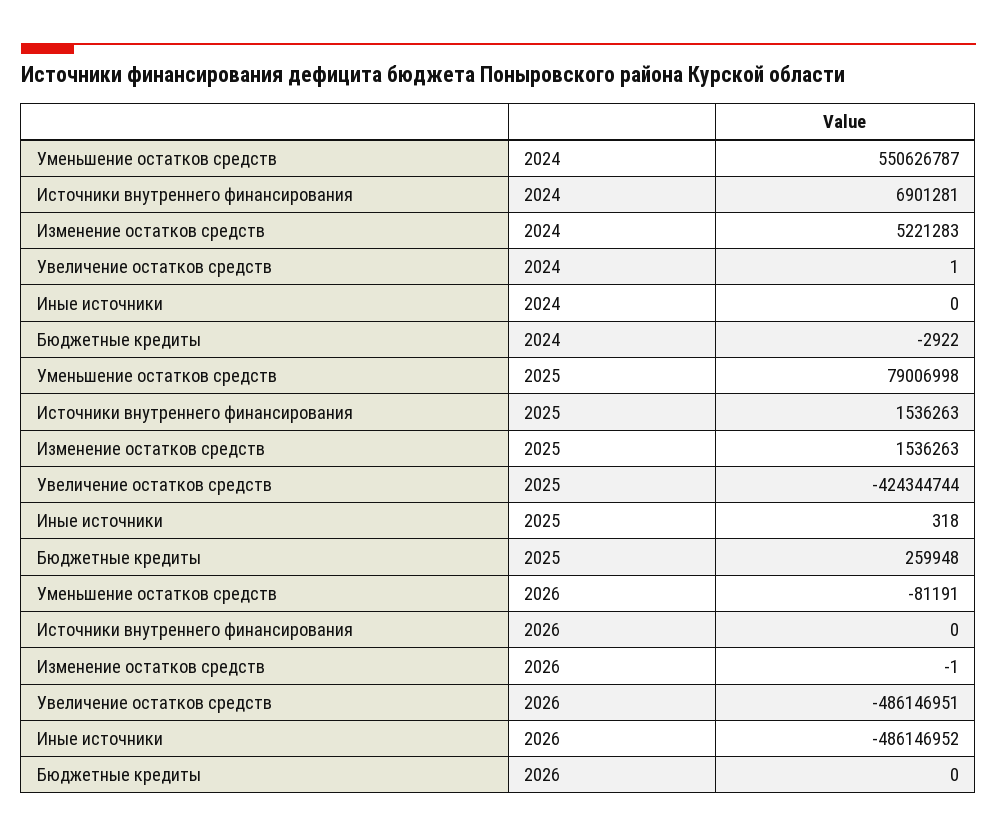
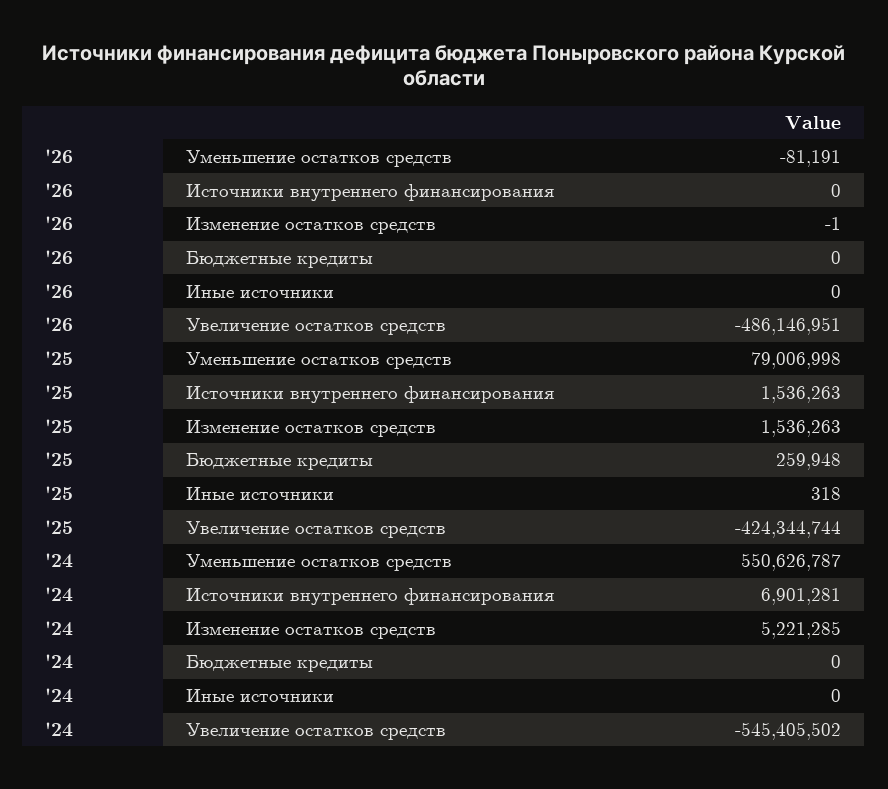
  {
    "Уменьшение остатков средств": {
      "2024": 550626787,
      "2025": 79006998,
      "2026": -81191
    },
    "Источники внутреннего финансирования": {
      "2024": 6901281,
      "2025": 1536263,
      "2026": 0
    },
    "Изменение остатков средств": {
-     "2024": 5221283,
+     "2024": 5221285,
      "2025": 1536263,
      "2026": -1
    },
    "Увеличение остатков средств": {
-     "2024": 1,
+     "2024": -545405502,
      "2025": -424344744,
      "2026": -486146951
    },
    "Иные источники": {
      "2024": 0,
      "2025": 318,
-     "2026": -486146952
+     "2026": 0
    },
    "Бюджетные кредиты": {
-     "2024": -2922,
+     "2024": 0,
      "2025": 259948,
      "2026": 0
    }
  }

